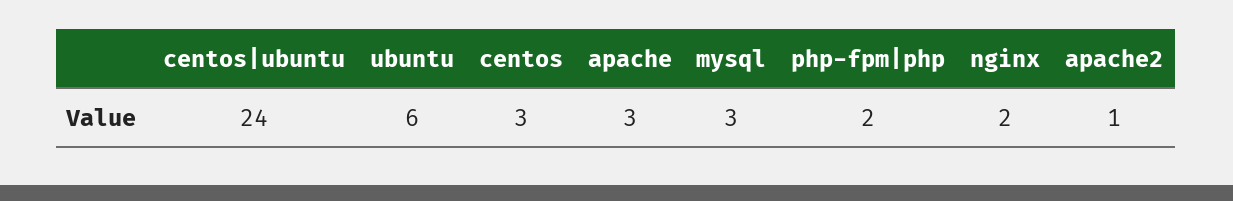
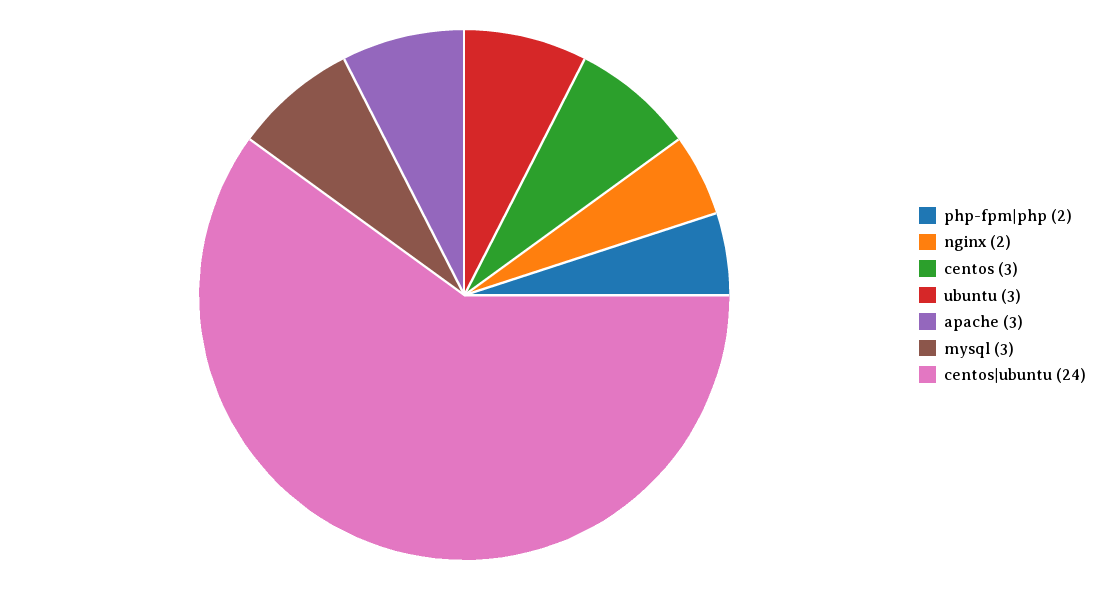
  {
    "centos|ubuntu": 24,
-   "ubuntu": 6,
+   "ubuntu": 3,
    "centos": 3,
    "apache": 3,
    "mysql": 3,
    "php-fpm|php": 2,
-   "nginx": 2,
+   "nginx": 2
-   "apache2": 1
  }

